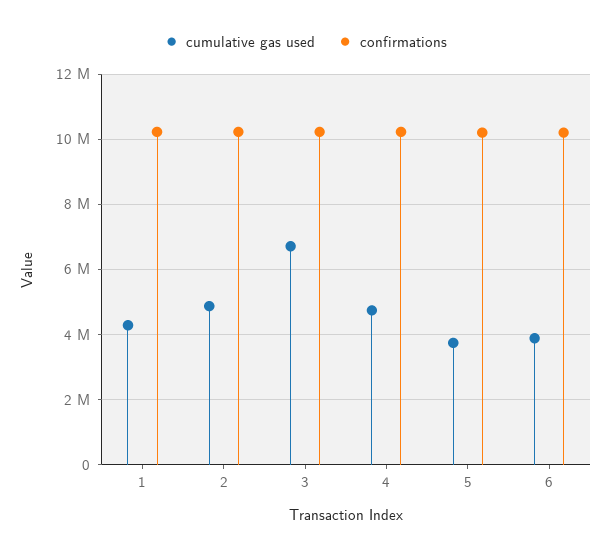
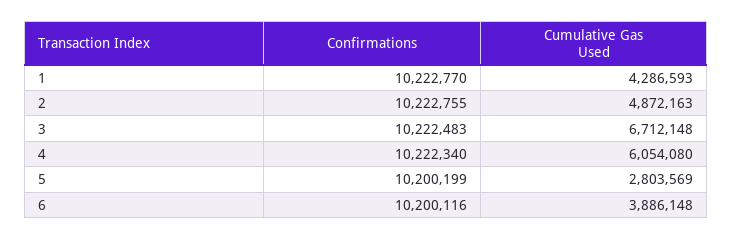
  {
    "cumulative gas used": {
      "1": 4286593,
      "2": 4872163,
      "3": 6712148,
-     "4": 4800000,
+     "4": 6054080,
-     "5": 3800000,
+     "5": 2803569,
      "6": 3886148
    },
    "confirmations": {
      "1": 10222770,
      "2": 10222755,
      "3": 10222483,
      "4": 10222340,
      "5": 10200199,
      "6": 10200116
    }
  }

